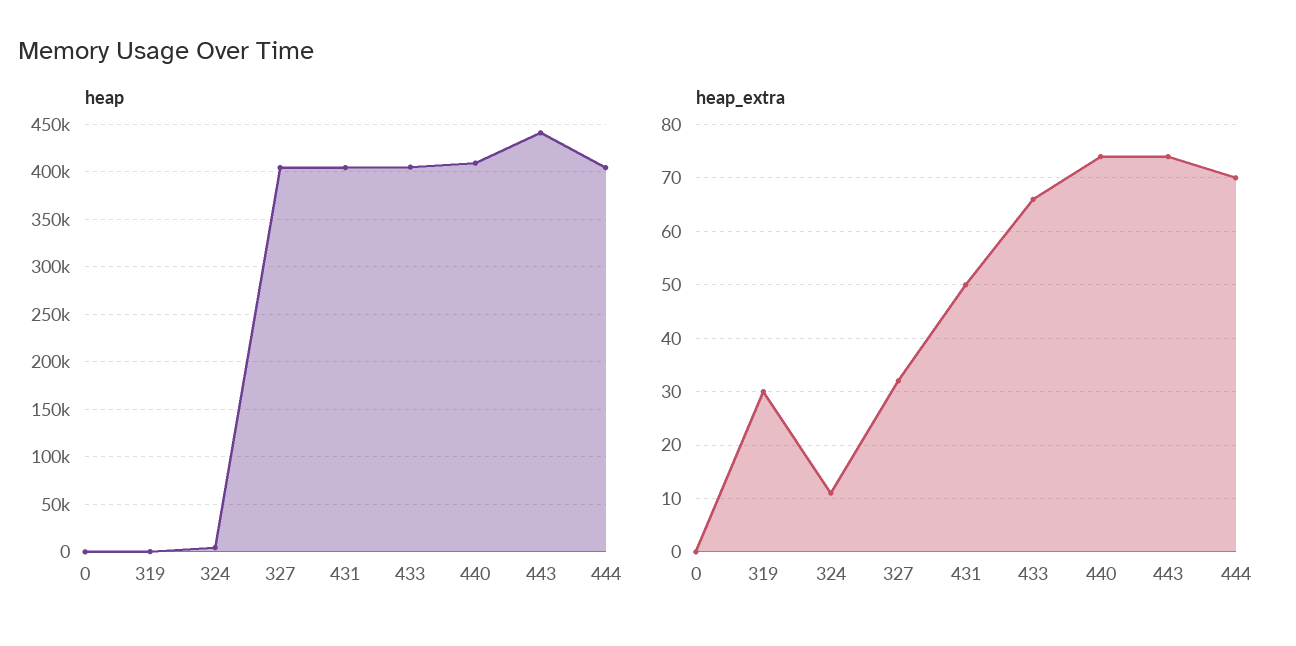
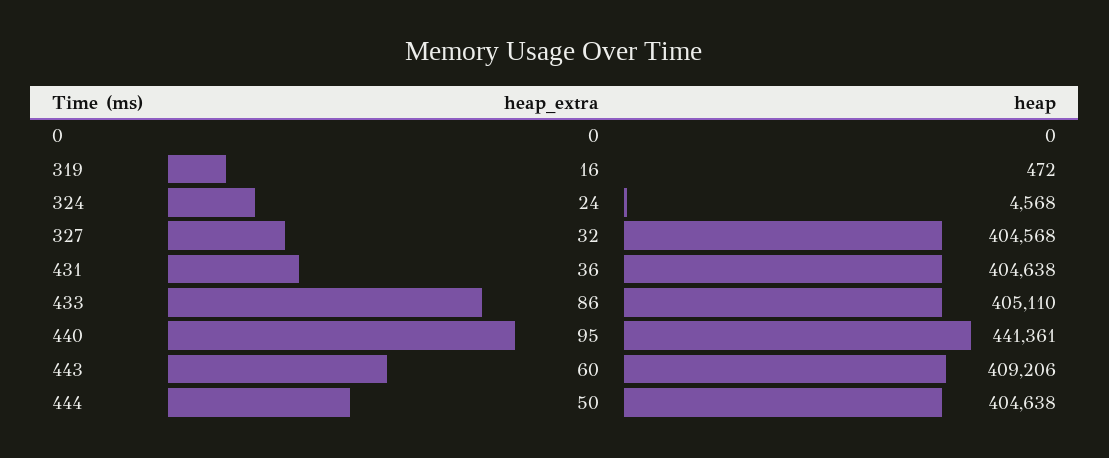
  {
    "heap": {
      "0": 0,
      "319": 472,
      "324": 4568,
      "327": 404568,
      "431": 404638,
      "433": 405110,
-     "440": 410000,
+     "440": 441361,
-     "443": 440000,
+     "443": 409206,
      "444": 404638
    },
    "heap_extra": {
      "0": 0,
-     "319": 30,
+     "319": 16,
-     "324": 10,
+     "324": 24,
      "327": 32,
-     "431": 50,
+     "431": 36,
-     "433": 65,
+     "433": 86,
-     "440": 75,
+     "440": 95,
-     "443": 75,
+     "443": 60,
-     "444": 70
+     "444": 50
    }
  }

